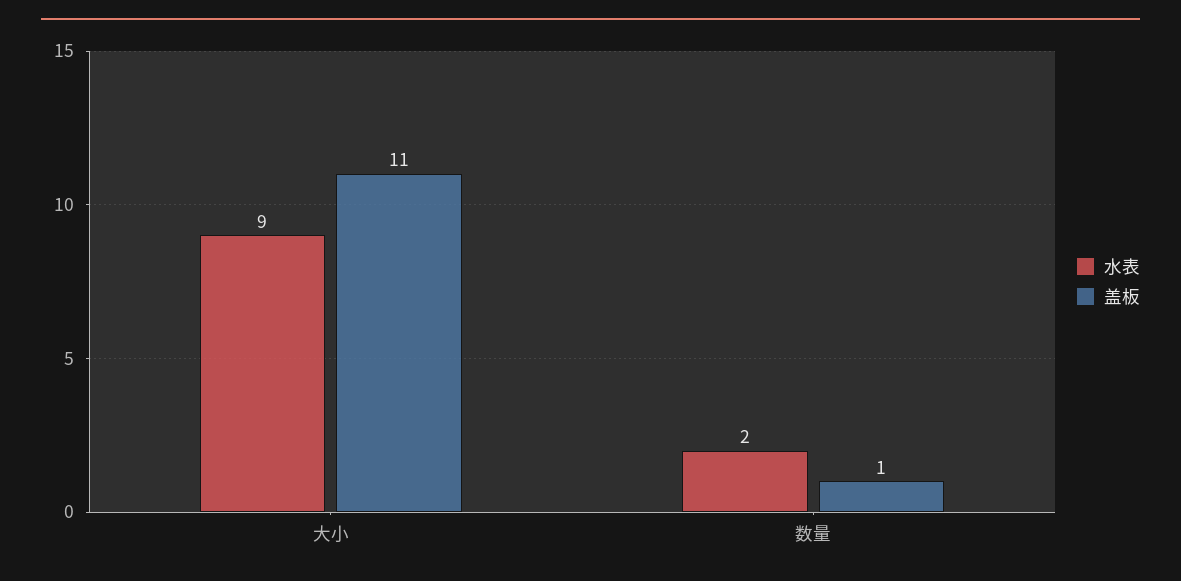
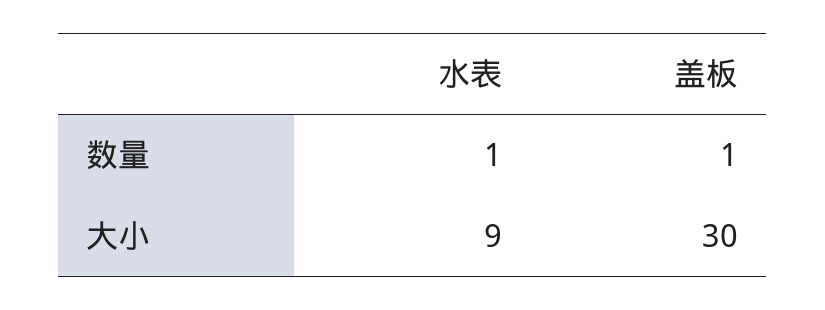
  {
    "水表": {
      "大小": 9,
-     "数量": 2
+     "数量": 1
    },
    "盖板": {
-     "大小": 11,
+     "大小": 30,
      "数量": 1
    }
  }

